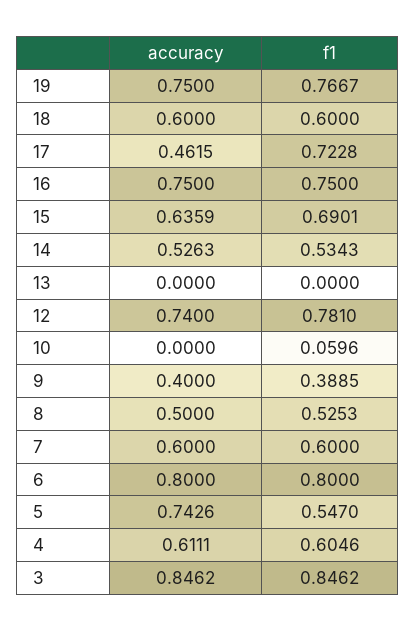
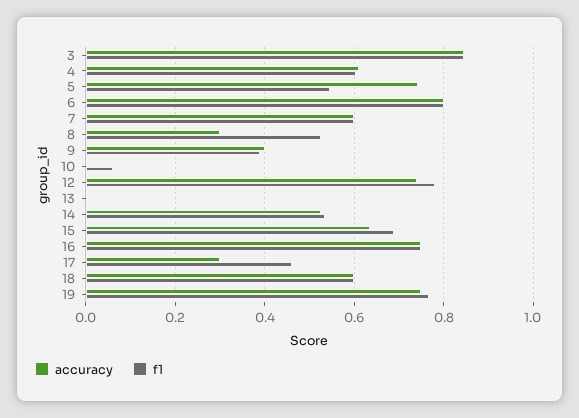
  {
    "accuracy": {
      "19": 0.75,
      "18": 0.6,
-     "17": 0.4615,
+     "17": 0.3,
      "16": 0.75,
      "15": 0.6359,
      "14": 0.5263,
      "13": 0,
      "12": 0.74,
      "10": 0,
      "9": 0.4,
-     "8": 0.5,
+     "8": 0.3,
      "7": 0.6,
      "6": 0.8,
      "5": 0.7426,
      "4": 0.6111,
      "3": 0.8462
    },
    "f1": {
      "19": 0.7667,
      "18": 0.6,
-     "17": 0.7228,
+     "17": 0.46,
      "16": 0.75,
      "15": 0.6901,
      "14": 0.5343,
      "13": 0,
      "12": 0.781,
      "10": 0.0596,
      "9": 0.3885,
      "8": 0.5253,
      "7": 0.6,
      "6": 0.8,
      "5": 0.547,
      "4": 0.6046,
      "3": 0.8462
    }
  }

